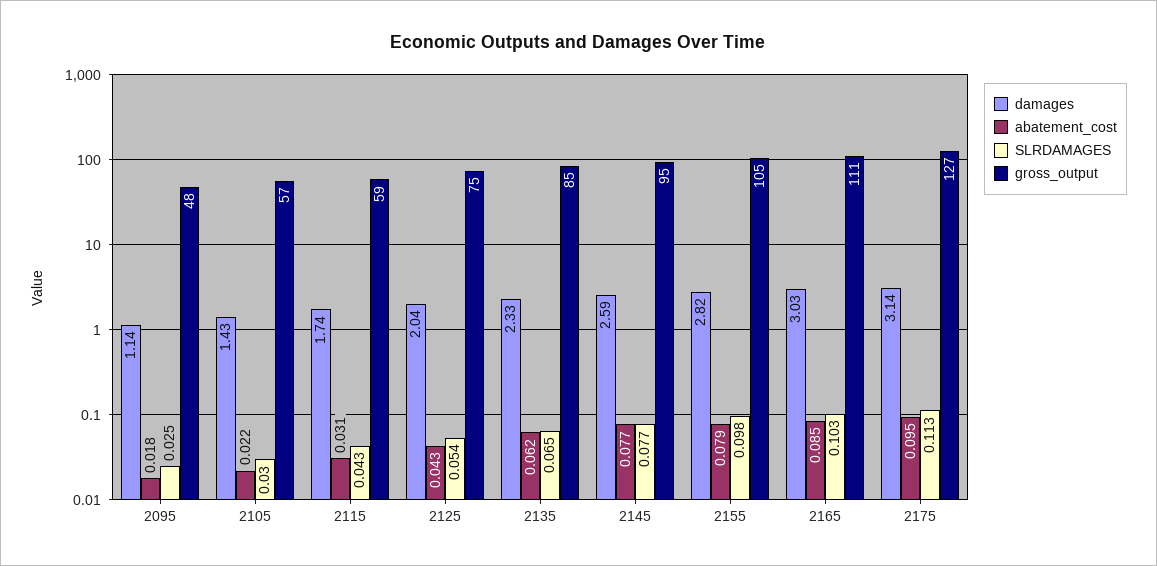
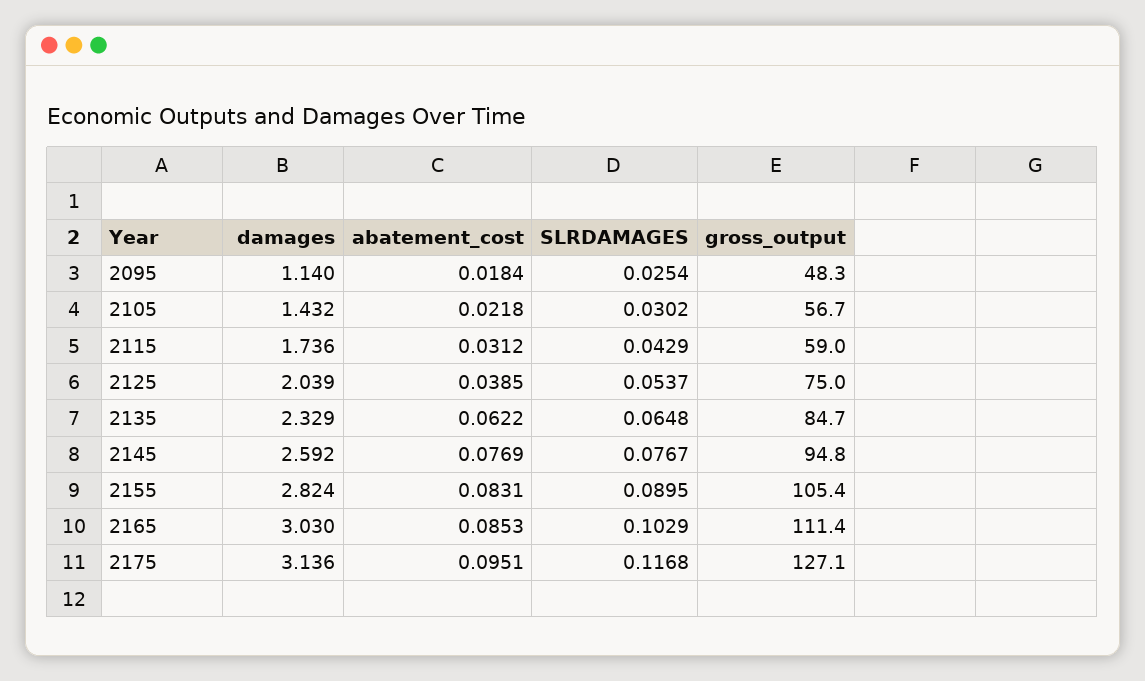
  {
    "damages": {
      "2095": 1.14,
      "2105": 1.432,
      "2115": 1.736,
      "2125": 2.039,
      "2135": 2.329,
      "2145": 2.592,
      "2155": 2.824,
      "2165": 3.03,
      "2175": 3.136
    },
    "abatement_cost": {
      "2095": 0.0184,
      "2105": 0.0218,
      "2115": 0.0312,
-     "2125": 0.043,
+     "2125": 0.0385,
      "2135": 0.0622,
      "2145": 0.0769,
-     "2155": 0.079,
+     "2155": 0.0831,
      "2165": 0.0853,
      "2175": 0.0951
    },
    "SLRDAMAGES": {
      "2095": 0.0254,
      "2105": 0.0302,
      "2115": 0.0429,
      "2125": 0.0537,
      "2135": 0.0648,
      "2145": 0.0767,
-     "2155": 0.098,
+     "2155": 0.0895,
      "2165": 0.1029,
-     "2175": 0.113
+     "2175": 0.1168
    },
    "gross_output": {
      "2095": 48.3,
      "2105": 56.7,
      "2115": 59,
      "2125": 75,
      "2135": 84.7,
      "2145": 94.8,
      "2155": 105.4,
      "2165": 111.4,
      "2175": 127.1
    }
  }

